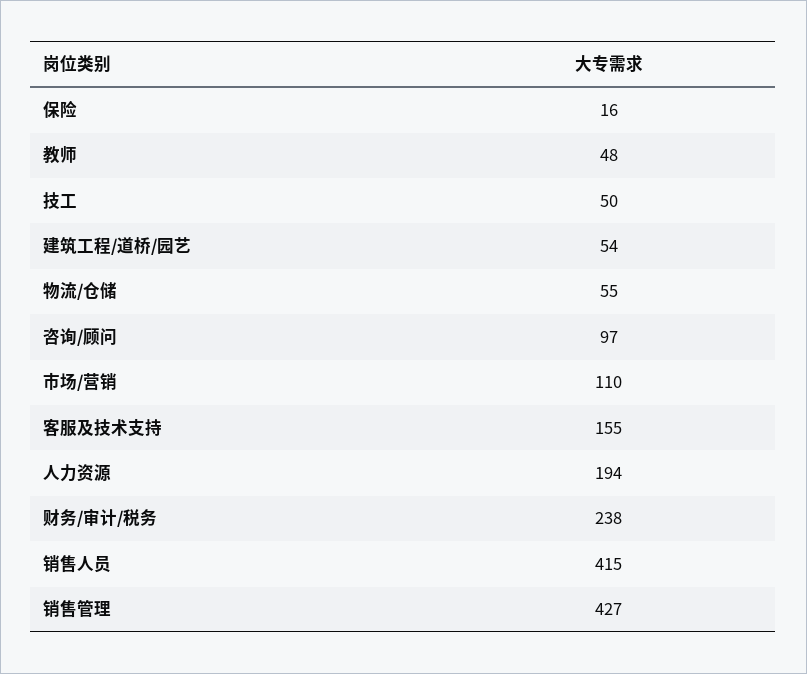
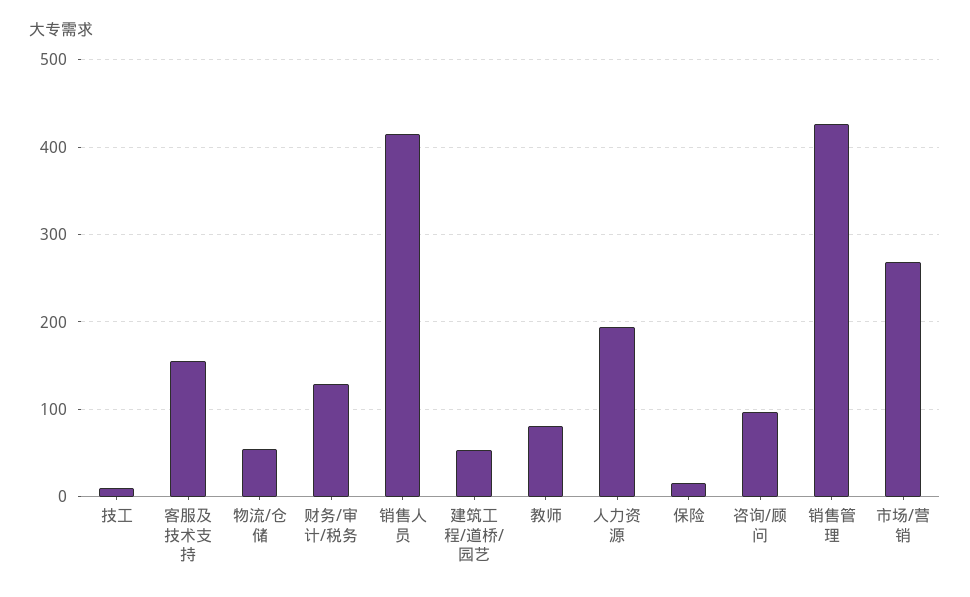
  {
    "保险": 16,
-   "教师": 48,
+   "教师": 80,
-   "技工": 50,
+   "技工": 10,
    "建筑工程/道桥/园艺": 54,
    "物流/仓储": 55,
    "咨询/顾问": 97,
-   "市场/营销": 110,
+   "市场/营销": 270,
    "客服及技术支持": 155,
    "人力资源": 194,
-   "财务/审计/税务": 238,
+   "财务/审计/税务": 130,
    "销售人员": 415,
    "销售管理": 427
  }

